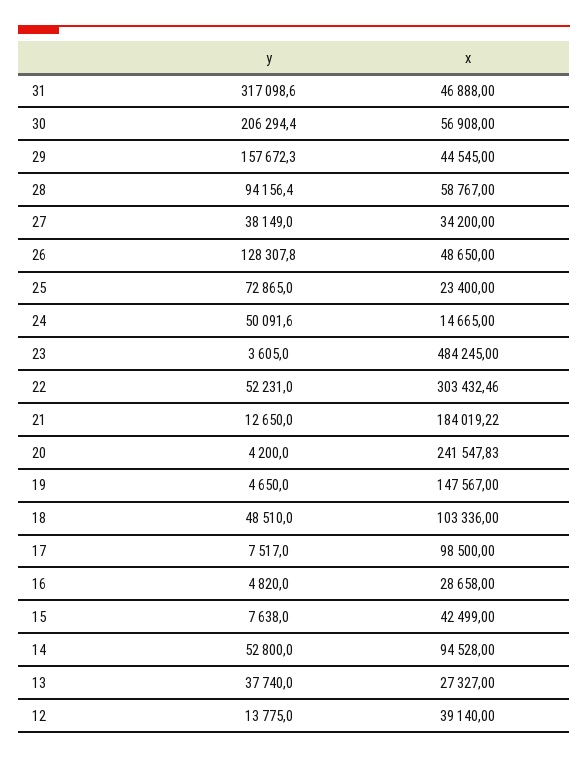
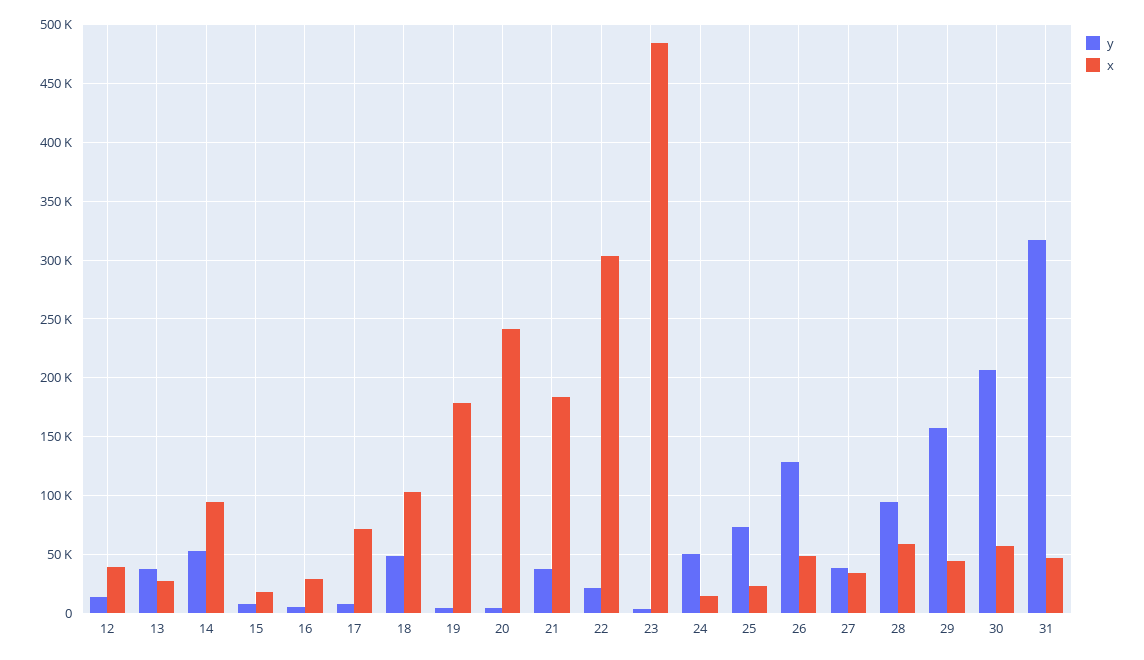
  {
    "y": {
      "31": 317098.6,
      "30": 206294.4,
      "29": 157672.3,
      "28": 94156.4,
      "27": 38149,
      "26": 128307.8,
      "25": 72865,
      "24": 50091.6,
      "23": 3605,
-     "22": 52231,
+     "22": 20000,
-     "21": 12650,
+     "21": 40000,
      "20": 4200,
      "19": 4650,
      "18": 48510,
      "17": 7517,
      "16": 4820,
      "15": 7638,
      "14": 52800,
      "13": 37740,
      "12": 13775
    },
    "x": {
      "31": 46888,
      "30": 56908,
      "29": 44545,
      "28": 58767,
      "27": 34200,
      "26": 48650,
      "25": 23400,
      "24": 14665,
      "23": 484245,
      "22": 303432.46,
      "21": 184019.22,
      "20": 241547.83,
-     "19": 147567,
+     "19": 180000,
      "18": 103336,
-     "17": 98500,
+     "17": 70000,
      "16": 28658,
-     "15": 42499,
+     "15": 20000,
      "14": 94528,
      "13": 27327,
      "12": 39140
    }
  }

